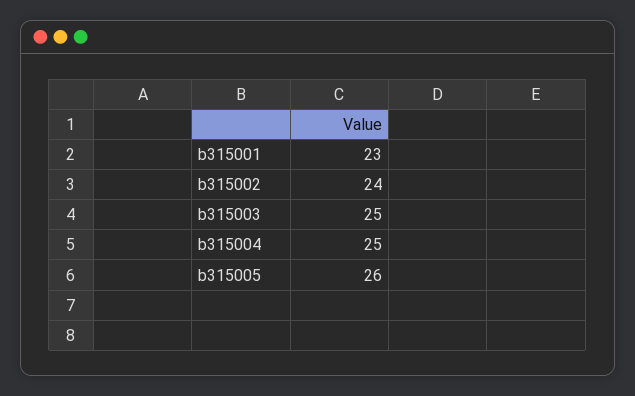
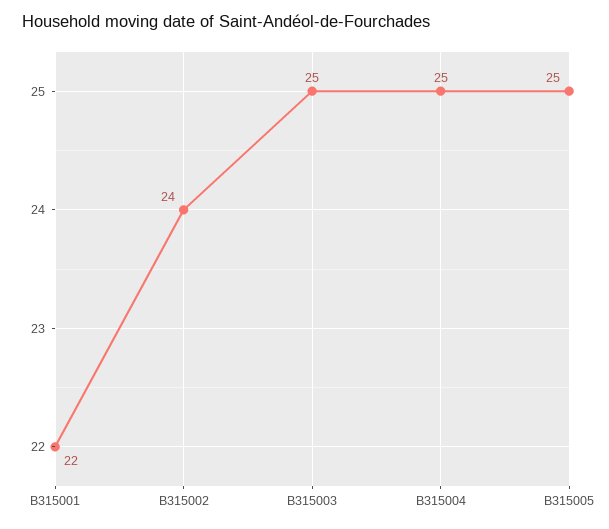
  {
-   "b315001": 23,
+   "b315001": 22,
    "b315002": 24,
    "b315003": 25,
    "b315004": 25,
-   "b315005": 26
+   "b315005": 25
  }

